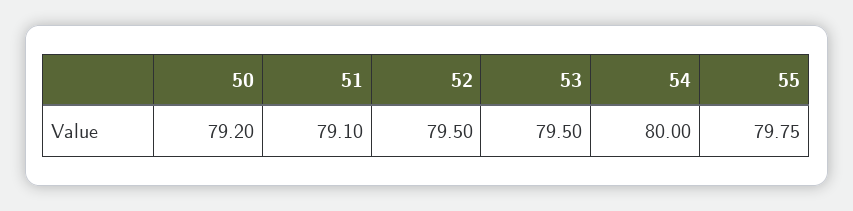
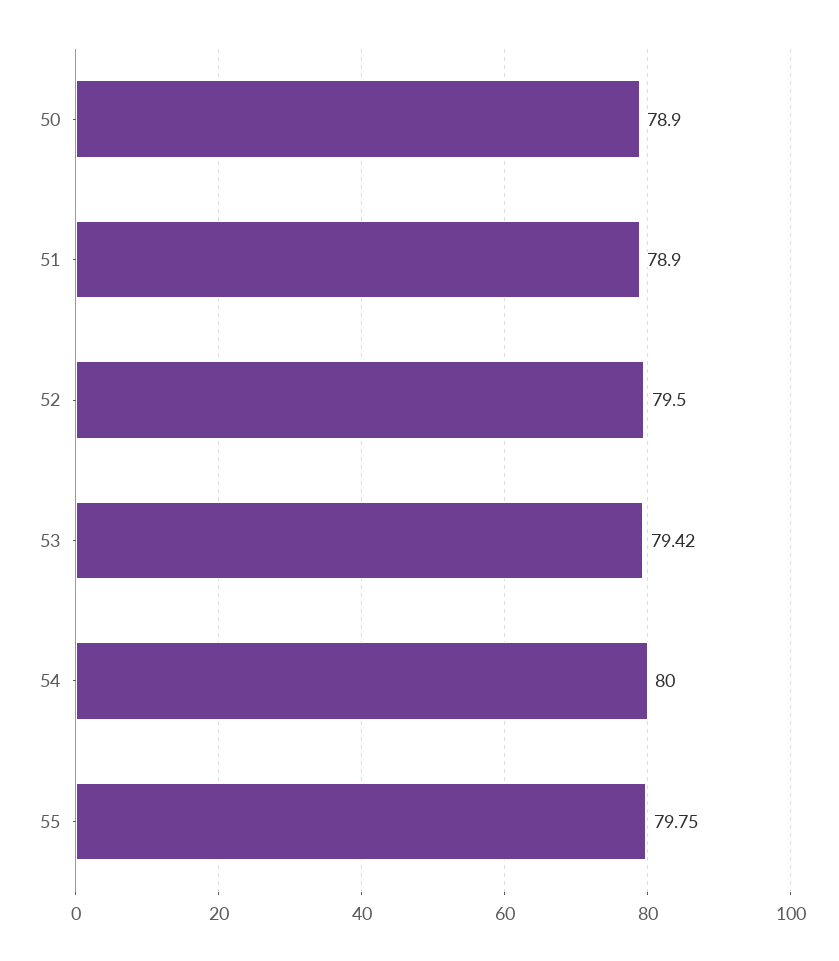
  {
-   "50": 79.2,
+   "50": 78.9,
-   "51": 79.1,
+   "51": 78.9,
    "52": 79.5,
-   "53": 79.5,
+   "53": 79.42,
    "54": 80,
    "55": 79.75
  }

